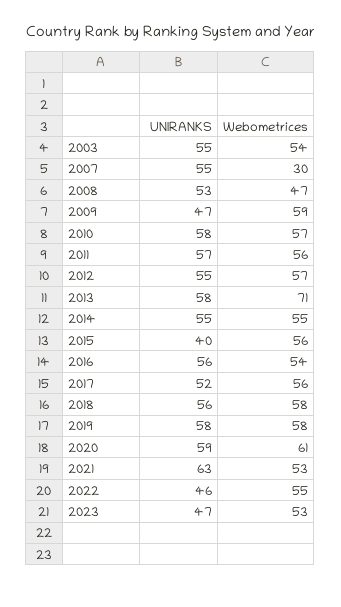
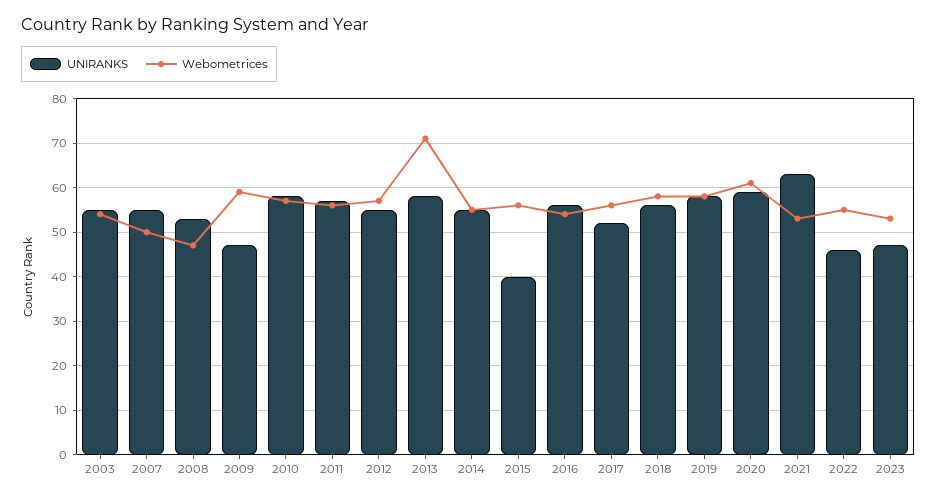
  {
    "UNIRANKS": {
      "2003": 55,
      "2007": 55,
      "2008": 53,
      "2009": 47,
      "2010": 58,
      "2011": 57,
      "2012": 55,
      "2013": 58,
      "2014": 55,
      "2015": 40,
      "2016": 56,
      "2017": 52,
      "2018": 56,
      "2019": 58,
      "2020": 59,
      "2021": 63,
      "2022": 46,
      "2023": 47
    },
    "Webometrices": {
      "2003": 54,
-     "2007": 30,
+     "2007": 50,
      "2008": 47,
      "2009": 59,
      "2010": 57,
      "2011": 56,
      "2012": 57,
      "2013": 71,
      "2014": 55,
      "2015": 56,
      "2016": 54,
      "2017": 56,
      "2018": 58,
      "2019": 58,
      "2020": 61,
      "2021": 53,
      "2022": 55,
      "2023": 53
    }
  }

